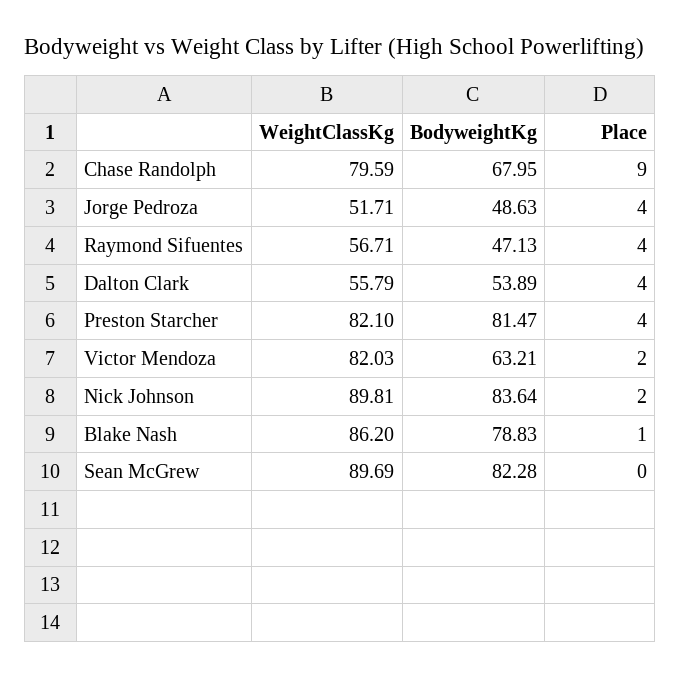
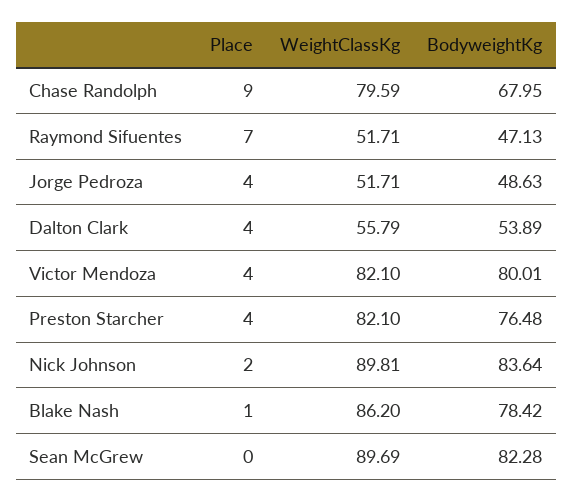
  {
    "WeightClassKg": {
      "Chase Randolph": 79.59,
      "Jorge Pedroza": 51.71,
-     "Raymond Sifuentes": 56.71,
+     "Raymond Sifuentes": 51.71,
      "Dalton Clark": 55.79,
      "Preston Starcher": 82.1,
-     "Victor Mendoza": 82.03,
+     "Victor Mendoza": 82.1,
      "Nick Johnson": 89.81,
      "Blake Nash": 86.2,
      "Sean McGrew": 89.69
    },
    "BodyweightKg": {
      "Chase Randolph": 67.95,
      "Jorge Pedroza": 48.63,
      "Raymond Sifuentes": 47.13,
      "Dalton Clark": 53.89,
-     "Preston Starcher": 81.47,
+     "Preston Starcher": 76.48,
-     "Victor Mendoza": 63.21,
+     "Victor Mendoza": 80.01,
      "Nick Johnson": 83.64,
-     "Blake Nash": 78.83,
+     "Blake Nash": 78.42,
      "Sean McGrew": 82.28
    },
    "Place": {
      "Chase Randolph": 9,
      "Jorge Pedroza": 4,
-     "Raymond Sifuentes": 4,
+     "Raymond Sifuentes": 7,
      "Dalton Clark": 4,
      "Preston Starcher": 4,
-     "Victor Mendoza": 2,
+     "Victor Mendoza": 4,
      "Nick Johnson": 2,
      "Blake Nash": 1,
      "Sean McGrew": 0
    }
  }

